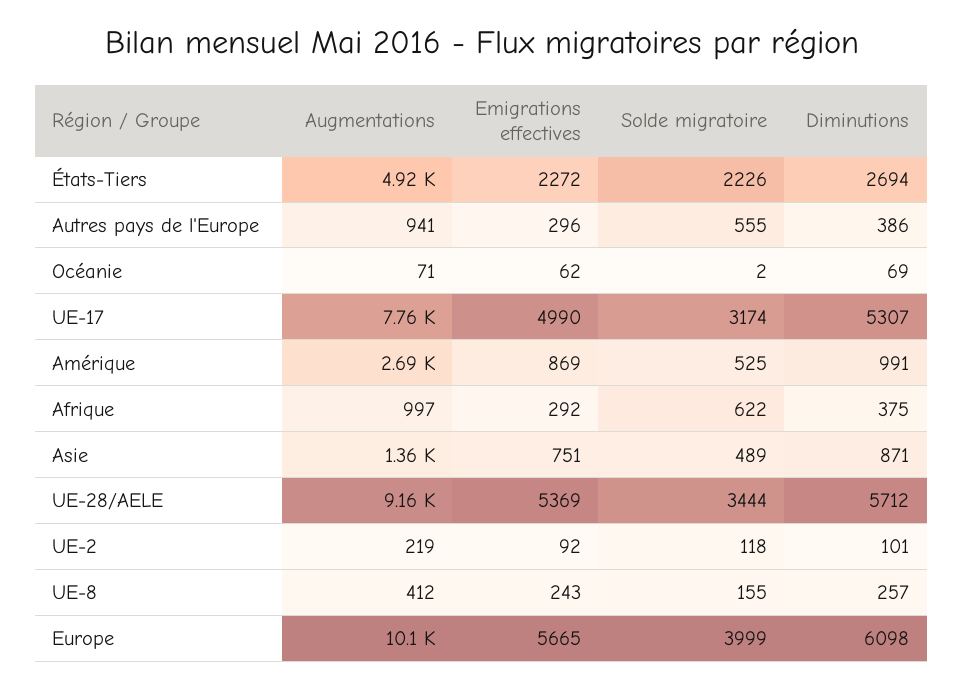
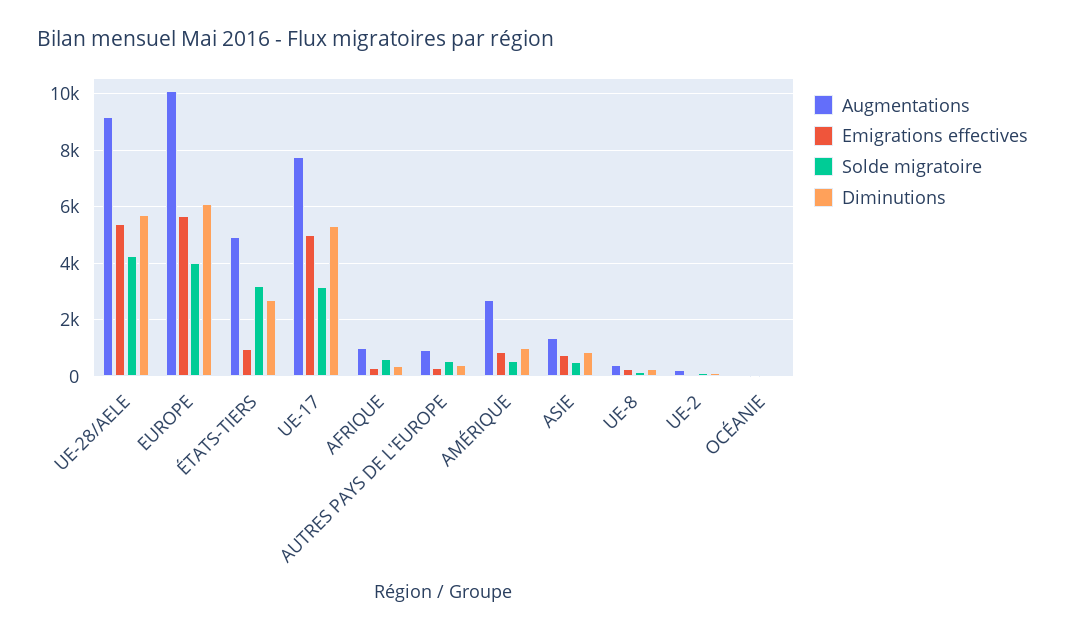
  {
    "Augmentations": {
      "États-Tiers": 4920,
      "Autres pays de l'Europe": 941,
      "Océanie": 71,
      "UE-17": 7760,
      "Amérique": 2690,
      "Afrique": 997,
      "Asie": 1360,
      "UE-28/AELE": 9160,
      "UE-2": 219,
      "UE-8": 412,
      "Europe": 10100
    },
    "Emigrations effectives": {
-     "États-Tiers": 2272,
+     "États-Tiers": 1000,
      "Autres pays de l'Europe": 296,
      "Océanie": 62,
      "UE-17": 4990,
      "Amérique": 869,
      "Afrique": 292,
      "Asie": 751,
      "UE-28/AELE": 5369,
      "UE-2": 92,
      "UE-8": 243,
      "Europe": 5665
    },
    "Solde migratoire": {
-     "États-Tiers": 2226,
+     "États-Tiers": 3250,
      "Autres pays de l'Europe": 555,
      "Océanie": 2,
      "UE-17": 3174,
      "Amérique": 525,
      "Afrique": 622,
      "Asie": 489,
-     "UE-28/AELE": 3444,
+     "UE-28/AELE": 4250,
      "UE-2": 118,
      "UE-8": 155,
      "Europe": 3999
    },
    "Diminutions": {
      "États-Tiers": 2694,
      "Autres pays de l'Europe": 386,
      "Océanie": 69,
      "UE-17": 5307,
      "Amérique": 991,
      "Afrique": 375,
      "Asie": 871,
      "UE-28/AELE": 5712,
      "UE-2": 101,
      "UE-8": 257,
      "Europe": 6098
    }
  }

